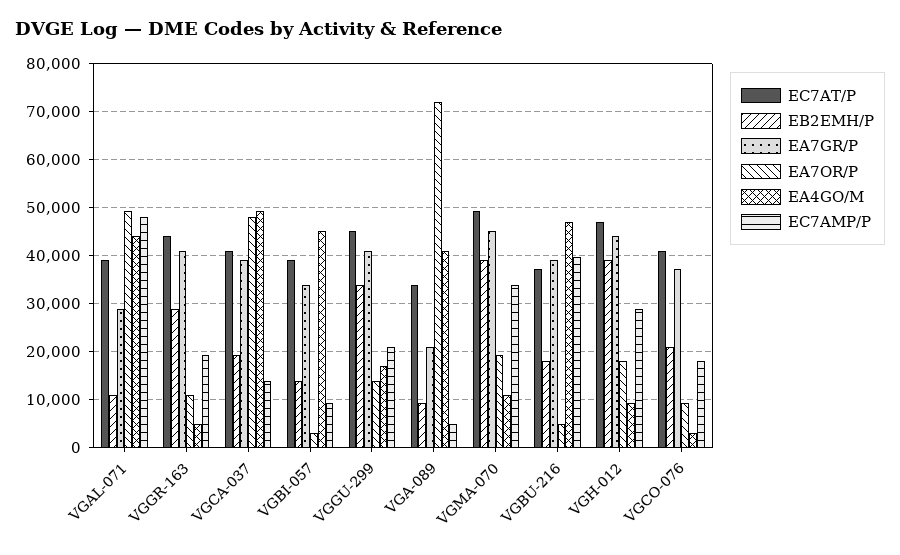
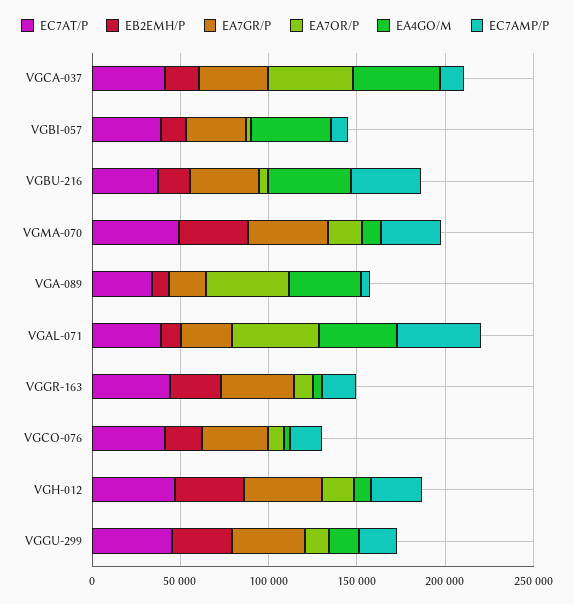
  {
    "EC7AT/P": {
      "VGAL-071": 40000,
      "VGGR-163": 44000,
      "VGCA-037": 42000,
      "VGBI-057": 40000,
      "VGGU-299": 46000,
      "VGA-089": 34000,
      "VGMA-070": 50000,
      "VGBU-216": 38000,
      "VGH-012": 48000,
      "VGCO-076": 42000
    },
    "EB2EMH/P": {
      "VGAL-071": 12000,
      "VGGR-163": 30000,
      "VGCA-037": 20000,
      "VGBI-057": 14000,
      "VGGU-299": 34000,
      "VGA-089": 10000,
      "VGMA-070": 40000,
      "VGBU-216": 18000,
      "VGH-012": 40000,
      "VGCO-076": 22000
    },
    "EA7GR/P": {
      "VGAL-071": 30000,
      "VGGR-163": 42000,
      "VGCA-037": 40000,
      "VGBI-057": 34000,
      "VGGU-299": 42000,
      "VGA-089": 22000,
      "VGMA-070": 46000,
      "VGBU-216": 40000,
      "VGH-012": 44000,
      "VGCO-076": 38000
    },
    "EA7OR/P": {
      "VGAL-071": 50000,
      "VGGR-163": 12000,
      "VGCA-037": 48000,
      "VGBI-057": 4000,
      "VGGU-299": 14000,
-     "VGA-089": 72000,
+     "VGA-089": 50000,
      "VGMA-070": 20000,
      "VGBU-216": 4000,
      "VGH-012": 18000,
      "VGCO-076": 10000
    },
    "EA4GO/M": {
      "VGAL-071": 44000,
      "VGGR-163": 4000,
      "VGCA-037": 50000,
      "VGBI-057": 46000,
      "VGGU-299": 18000,
      "VGA-089": 42000,
      "VGMA-070": 12000,
      "VGBU-216": 48000,
      "VGH-012": 10000,
      "VGCO-076": 4000
    },
    "EC7AMP/P": {
      "VGAL-071": 48000,
      "VGGR-163": 20000,
      "VGCA-037": 14000,
      "VGBI-057": 10000,
      "VGGU-299": 22000,
      "VGA-089": 4000,
      "VGMA-070": 34000,
      "VGBU-216": 40000,
      "VGH-012": 30000,
      "VGCO-076": 18000
    }
  }

